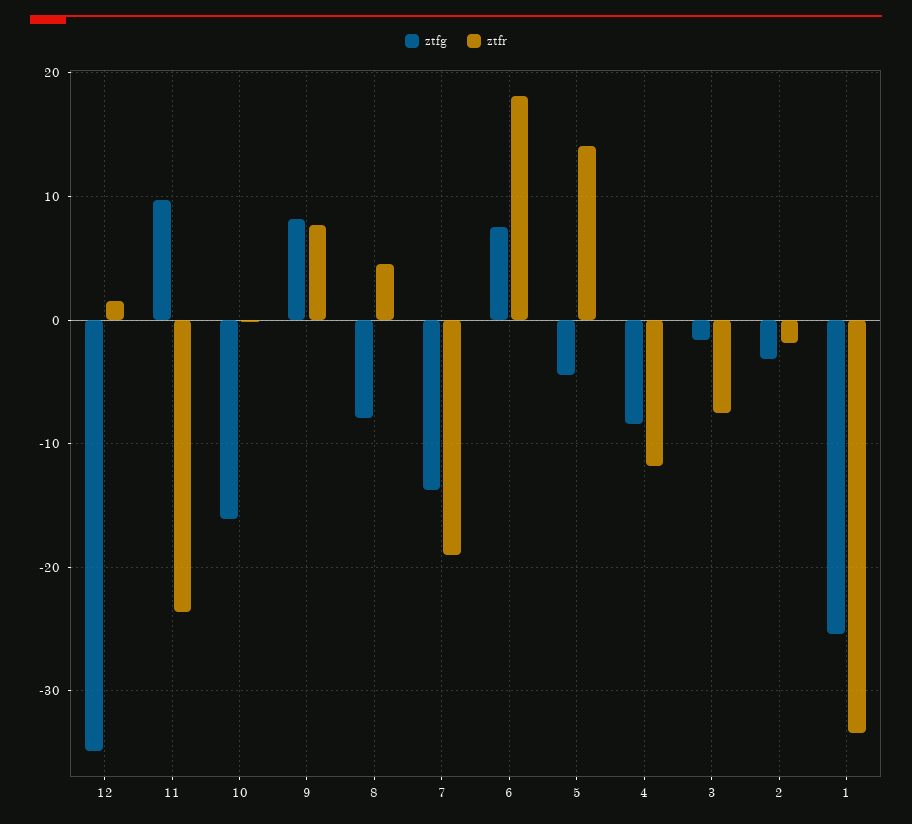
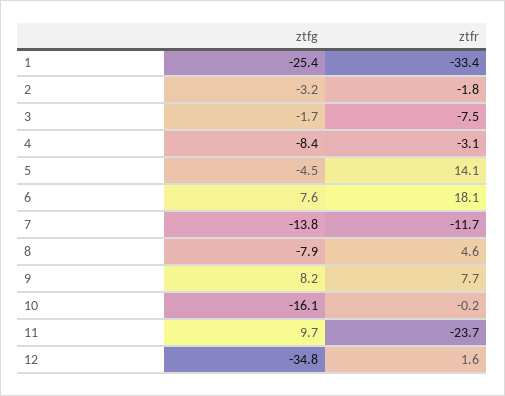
  {
    "ztfg": {
      "12": -34.8,
      "11": 9.7,
      "10": -16.1,
      "9": 8.2,
      "8": -7.9,
      "7": -13.8,
      "6": 7.6,
      "5": -4.5,
      "4": -8.4,
      "3": -1.7,
      "2": -3.2,
      "1": -25.4
    },
    "ztfr": {
      "12": 1.6,
      "11": -23.7,
      "10": -0.2,
      "9": 7.7,
      "8": 4.6,
-     "7": -19,
+     "7": -11.7,
      "6": 18.1,
      "5": 14.1,
-     "4": -12,
+     "4": -3.1,
      "3": -7.5,
      "2": -1.8,
      "1": -33.4
    }
  }

